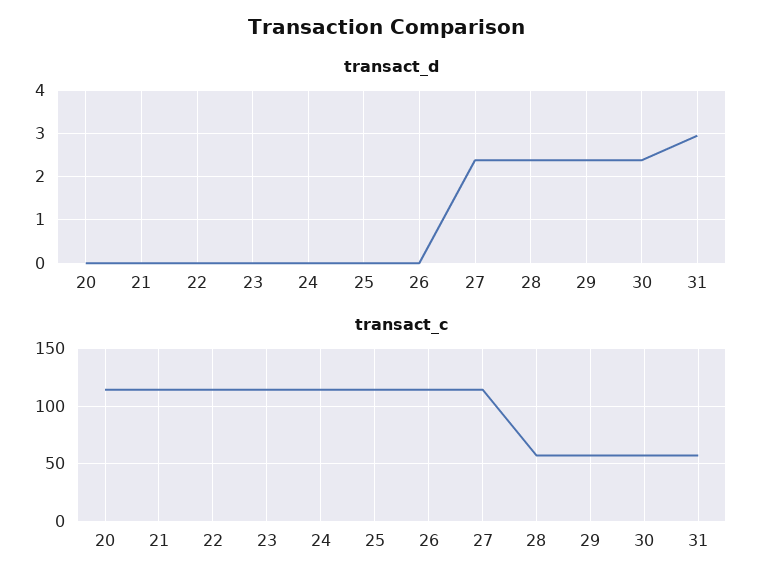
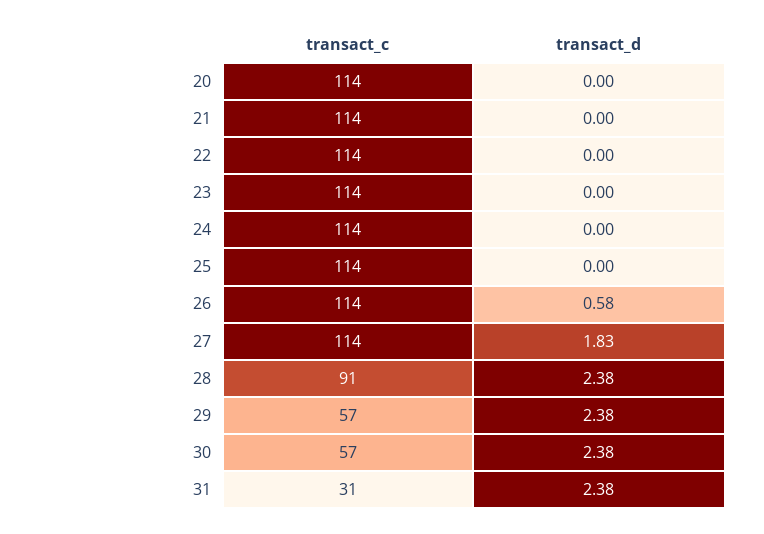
  {
    "transact_d": {
      "20": 0,
      "21": 0,
      "22": 0,
      "23": 0,
      "24": 0,
      "25": 0,
-     "26": 0,
+     "26": 0.58,
-     "27": 2.4,
+     "27": 1.83,
      "28": 2.38,
      "29": 2.38,
      "30": 2.38,
-     "31": 3
+     "31": 2.38
    },
    "transact_c": {
      "20": 114,
      "21": 114,
      "22": 114,
      "23": 114,
      "24": 114,
      "25": 114,
      "26": 114,
      "27": 114,
-     "28": 60,
+     "28": 91,
      "29": 57,
      "30": 57,
-     "31": 60
+     "31": 31
    }
  }

